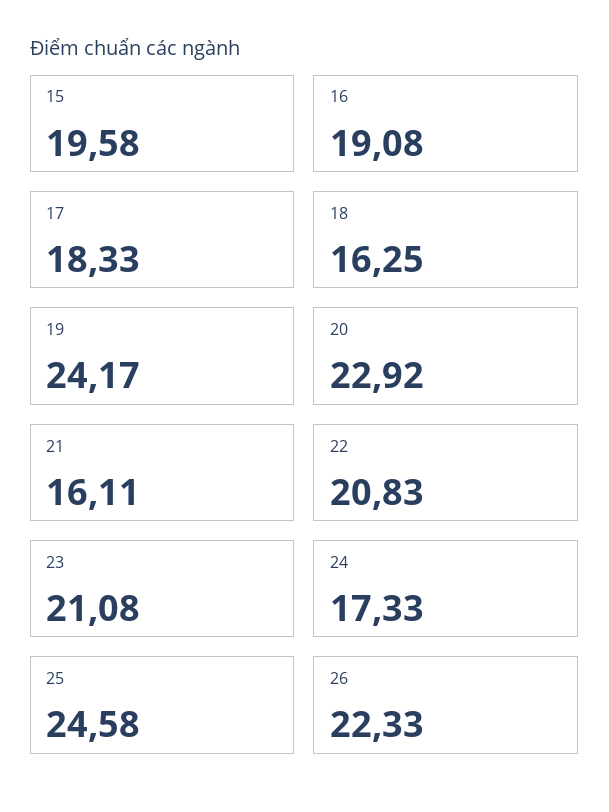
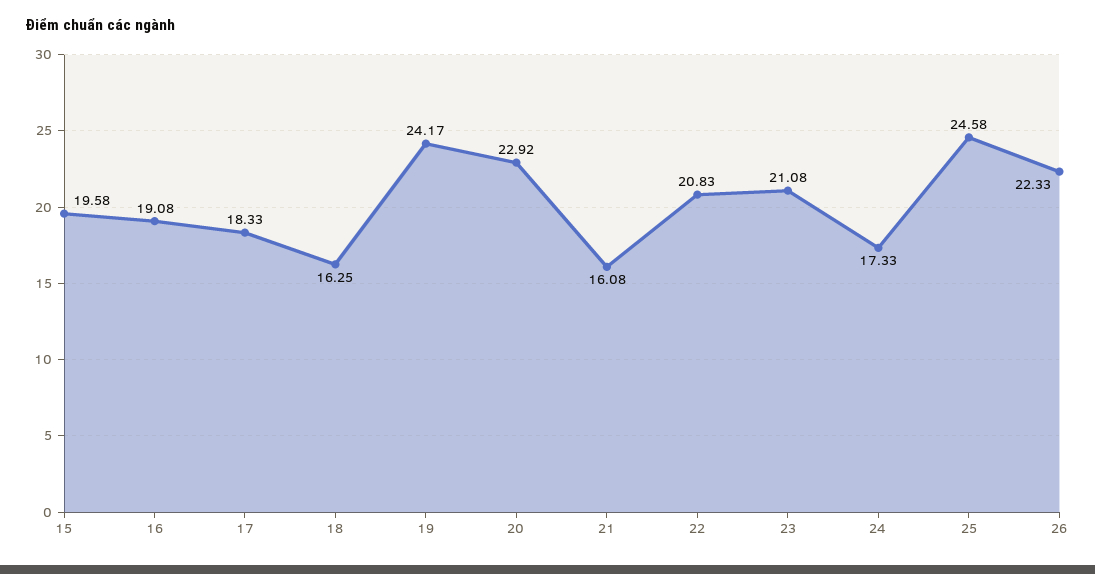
  {
    "15": 19.58,
    "16": 19.08,
    "17": 18.33,
    "18": 16.25,
    "19": 24.17,
    "20": 22.92,
-   "21": 16.11,
+   "21": 16.08,
    "22": 20.83,
    "23": 21.08,
    "24": 17.33,
    "25": 24.58,
    "26": 22.33
  }

